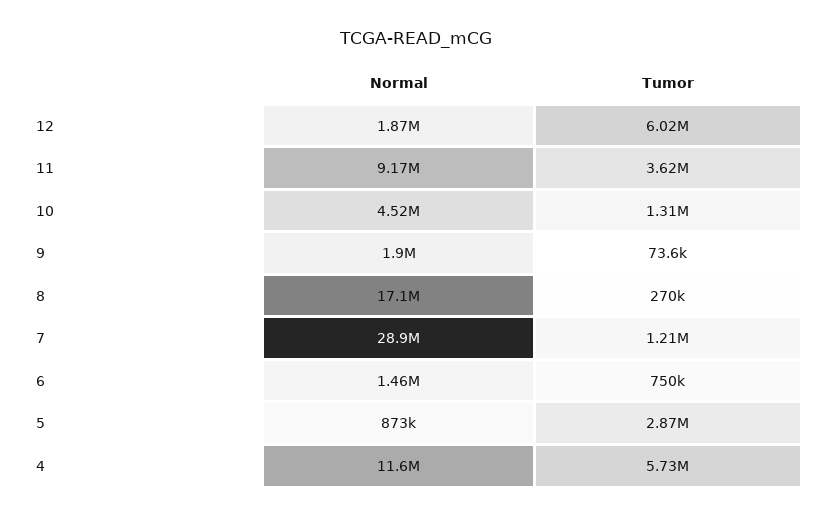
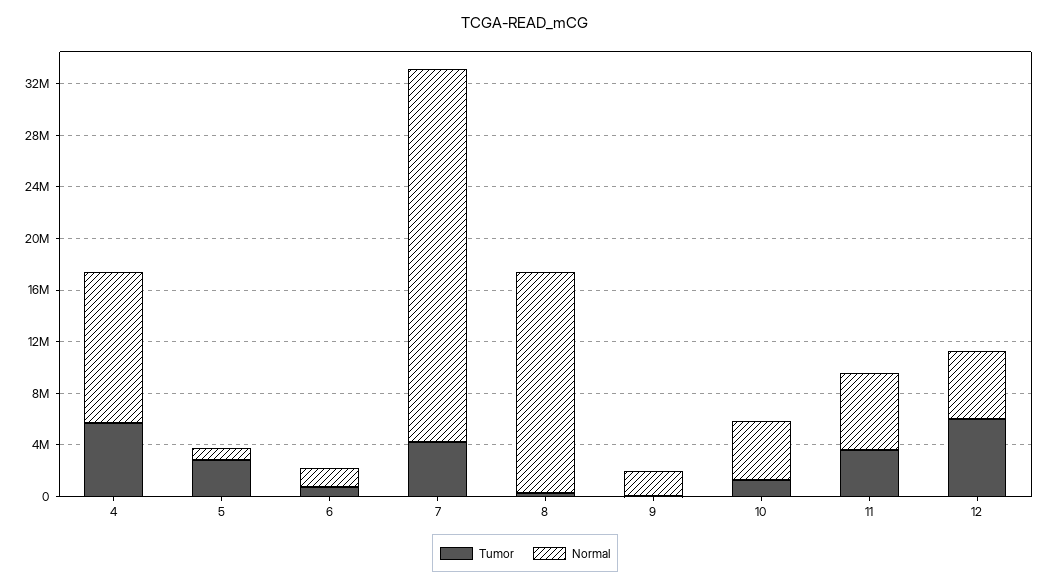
  {
    "Normal": {
-     "12": 1870000,
+     "12": 5000000,
-     "11": 9170000,
+     "11": 6000000,
      "10": 4520000,
      "9": 1900000,
      "8": 17100000,
      "7": 28900000,
      "6": 1460000,
      "5": 873000,
      "4": 11600000
    },
    "Tumor": {
      "12": 6020000,
      "11": 3620000,
      "10": 1310000,
      "9": 73600,
      "8": 270000,
-     "7": 1210000,
+     "7": 4000000,
      "6": 750000,
      "5": 2870000,
      "4": 5730000
    }
  }

